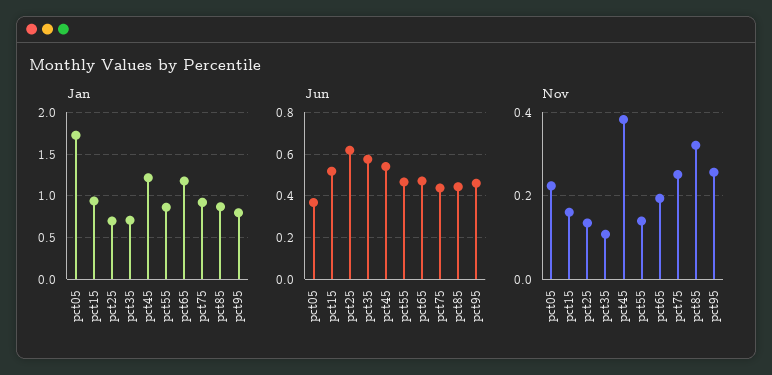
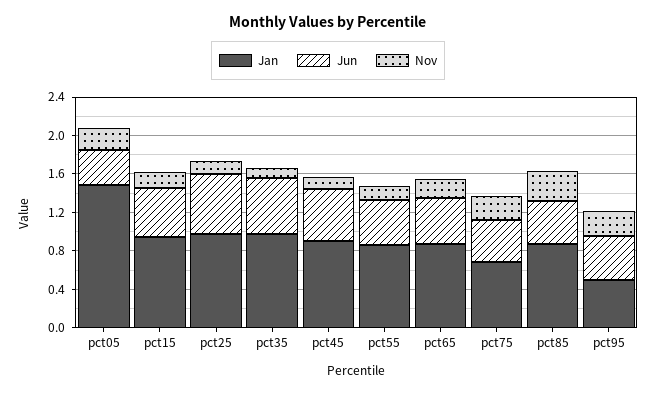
  {
    "Jan": {
-     "pct05": 1.7,
+     "pct05": 1.5,
      "pct15": 0.9,
-     "pct25": 0.7,
+     "pct25": 1,
-     "pct35": 0.7,
+     "pct35": 1,
-     "pct45": 1.2,
+     "pct45": 0.9,
      "pct55": 0.9,
-     "pct65": 1.2,
+     "pct65": 0.9,
-     "pct75": 0.9,
+     "pct75": 0.7,
      "pct85": 0.9,
-     "pct95": 0.8
+     "pct95": 0.5
    },
    "Jun": {
      "pct05": 0.35,
      "pct15": 0.5,
      "pct25": 0.6,
      "pct35": 0.6,
      "pct45": 0.55,
      "pct55": 0.45,
      "pct65": 0.45,
      "pct75": 0.45,
      "pct85": 0.45,
      "pct95": 0.45
    },
    "Nov": {
      "pct05": 0.22,
      "pct15": 0.16,
      "pct25": 0.14,
      "pct35": 0.1,
-     "pct45": 0.38,
+     "pct45": 0.1,
      "pct55": 0.14,
      "pct65": 0.2,
      "pct75": 0.26,
      "pct85": 0.32,
      "pct95": 0.26
    }
  }

